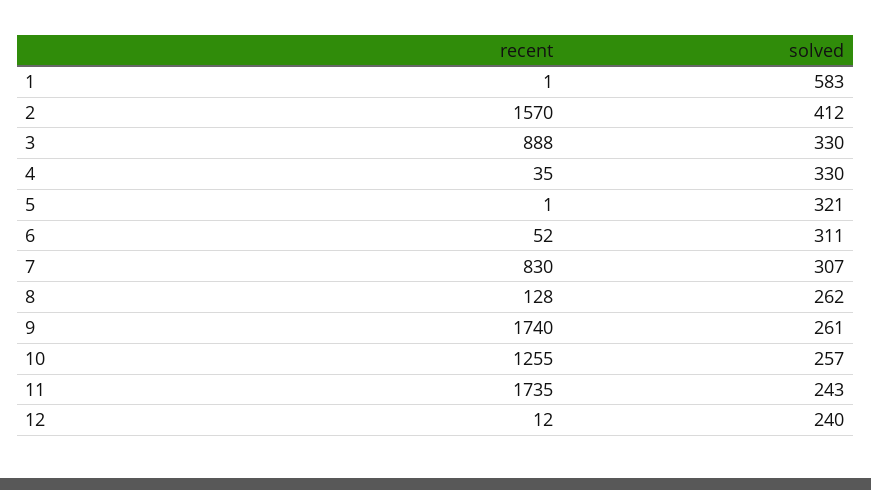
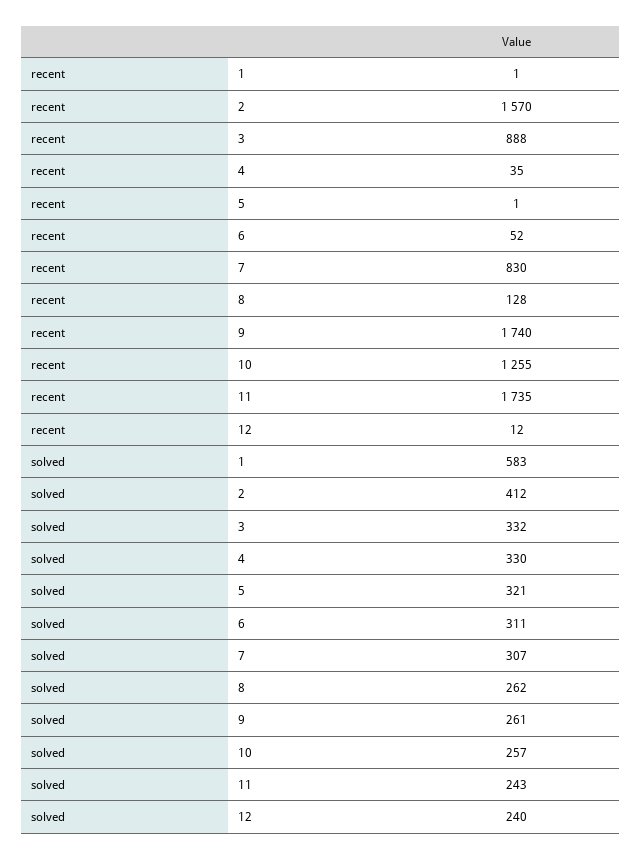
  {
    "recent": {
      "1": 1,
      "2": 1570,
      "3": 888,
      "4": 35,
      "5": 1,
      "6": 52,
      "7": 830,
      "8": 128,
      "9": 1740,
      "10": 1255,
      "11": 1735,
      "12": 12
    },
    "solved": {
      "1": 583,
      "2": 412,
-     "3": 330,
+     "3": 332,
      "4": 330,
      "5": 321,
      "6": 311,
      "7": 307,
      "8": 262,
      "9": 261,
      "10": 257,
      "11": 243,
      "12": 240
    }
  }

